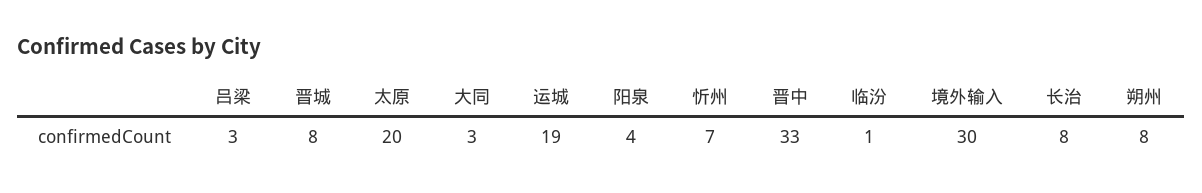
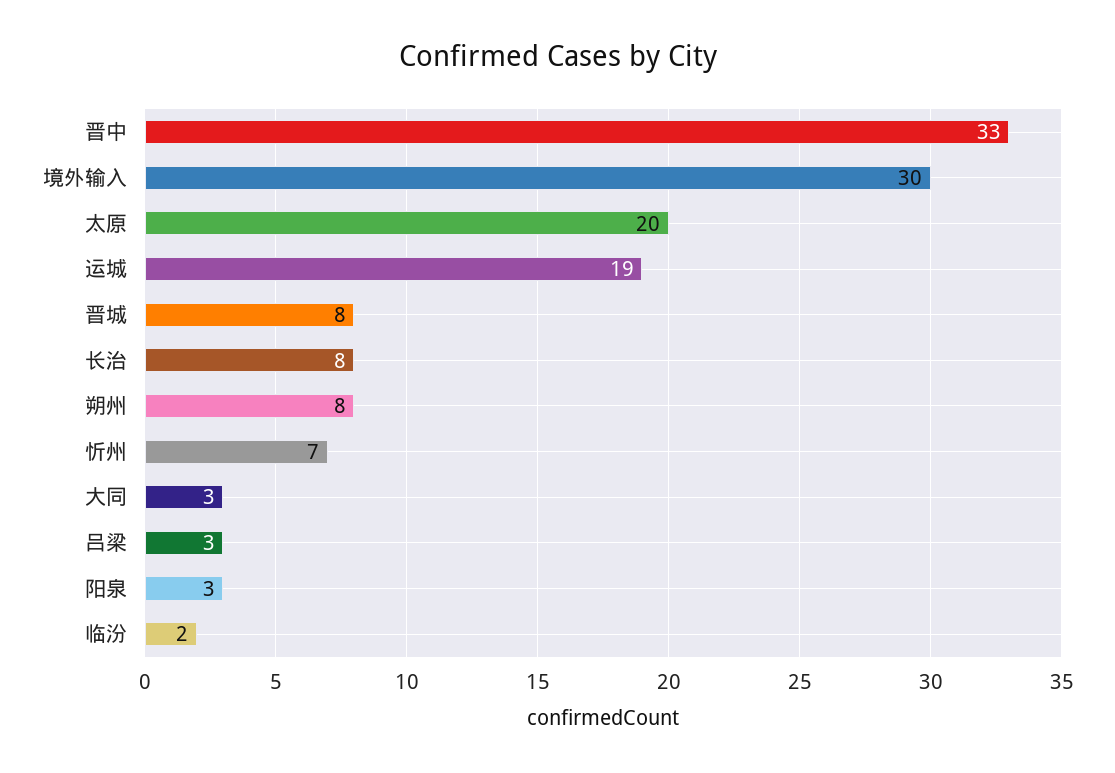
  {
    "吕梁": 3,
    "晋城": 8,
    "太原": 20,
    "大同": 3,
    "运城": 19,
-   "阳泉": 4,
+   "阳泉": 3,
    "忻州": 7,
    "晋中": 33,
-   "临汾": 1,
+   "临汾": 2,
    "境外输入": 30,
    "长治": 8,
    "朔州": 8
  }

